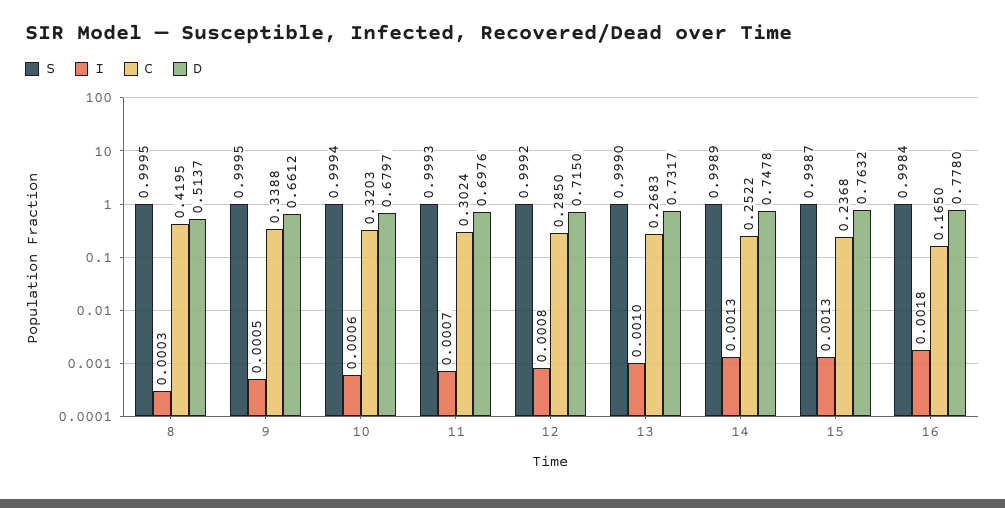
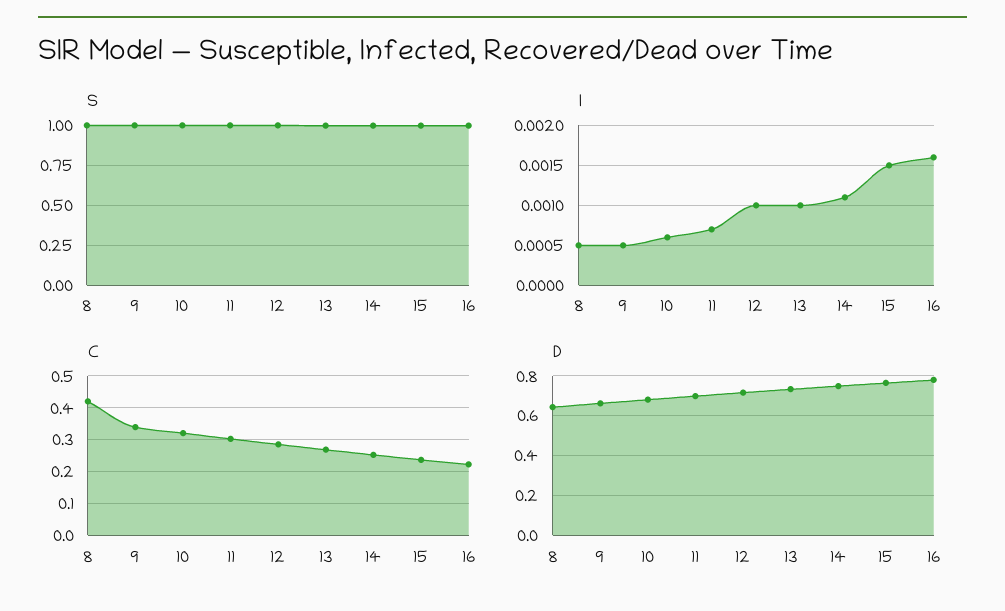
  {
    "S": {
      "8": 0.9995,
      "9": 0.9995,
      "10": 0.9994,
      "11": 0.9993,
      "12": 0.9992,
      "13": 0.999,
      "14": 0.9989,
      "15": 0.9987,
      "16": 0.9984
    },
    "I": {
-     "8": 0.0003,
+     "8": 0.0005,
      "9": 0.0005,
      "10": 0.0006,
      "11": 0.0007,
-     "12": 0.0008,
+     "12": 0.001,
      "13": 0.001,
-     "14": 0.0013,
+     "14": 0.0011,
-     "15": 0.0013,
+     "15": 0.0015,
-     "16": 0.0018
+     "16": 0.0016
    },
    "C": {
      "8": 0.4195,
      "9": 0.3388,
      "10": 0.3203,
      "11": 0.3024,
      "12": 0.285,
      "13": 0.2683,
      "14": 0.2522,
      "15": 0.2368,
-     "16": 0.165
+     "16": 0.22
    },
    "D": {
-     "8": 0.5137,
+     "8": 0.65,
      "9": 0.6612,
      "10": 0.6797,
      "11": 0.6976,
      "12": 0.715,
      "13": 0.7317,
      "14": 0.7478,
      "15": 0.7632,
      "16": 0.778
    }
  }

